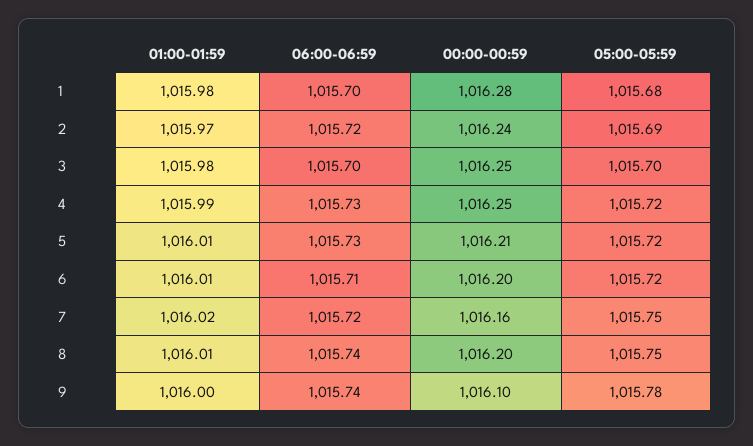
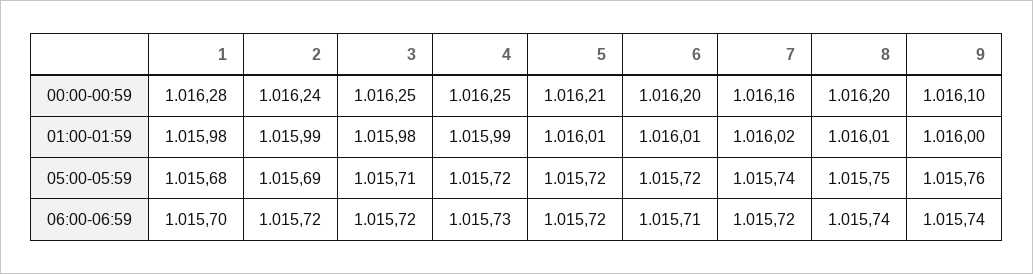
  {
    "01:00-01:59": {
      "1": 1015.98,
-     "2": 1015.97,
+     "2": 1015.99,
      "3": 1015.98,
      "4": 1015.99,
      "5": 1016.01,
      "6": 1016.01,
      "7": 1016.02,
      "8": 1016.01,
      "9": 1016
    },
    "06:00-06:59": {
      "1": 1015.7,
      "2": 1015.72,
-     "3": 1015.7,
+     "3": 1015.72,
      "4": 1015.73,
-     "5": 1015.73,
+     "5": 1015.72,
      "6": 1015.71,
      "7": 1015.72,
      "8": 1015.74,
      "9": 1015.74
    },
    "00:00-00:59": {
      "1": 1016.28,
      "2": 1016.24,
      "3": 1016.25,
      "4": 1016.25,
      "5": 1016.21,
      "6": 1016.2,
      "7": 1016.16,
      "8": 1016.2,
      "9": 1016.1
    },
    "05:00-05:59": {
      "1": 1015.68,
      "2": 1015.69,
-     "3": 1015.7,
+     "3": 1015.71,
      "4": 1015.72,
      "5": 1015.72,
      "6": 1015.72,
-     "7": 1015.75,
+     "7": 1015.74,
      "8": 1015.75,
-     "9": 1015.78
+     "9": 1015.76
    }
  }

